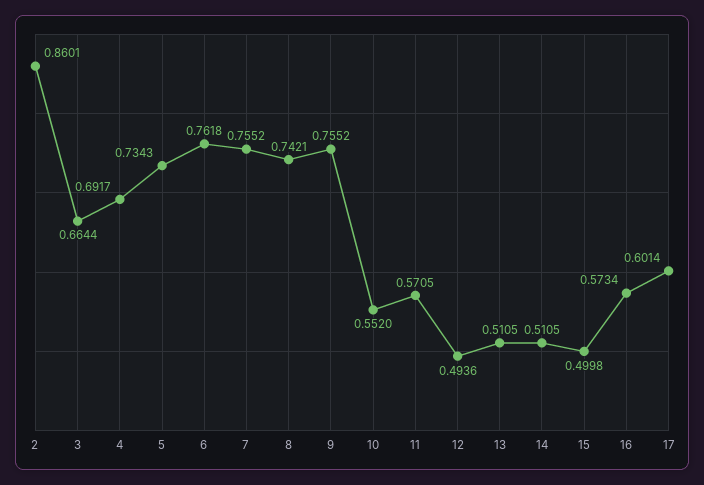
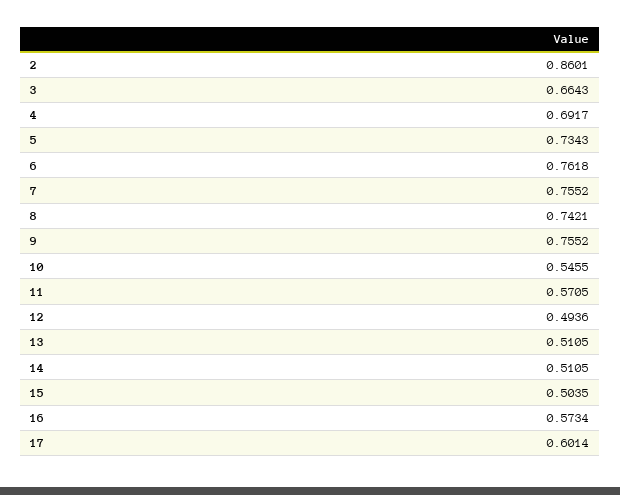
  {
    "2": 0.8601,
-   "3": 0.6644,
+   "3": 0.6643,
    "4": 0.6917,
    "5": 0.7343,
    "6": 0.7618,
    "7": 0.7552,
    "8": 0.7421,
    "9": 0.7552,
-   "10": 0.552,
+   "10": 0.5455,
    "11": 0.5705,
    "12": 0.4936,
    "13": 0.5105,
    "14": 0.5105,
-   "15": 0.4998,
+   "15": 0.5035,
    "16": 0.5734,
    "17": 0.6014
  }

